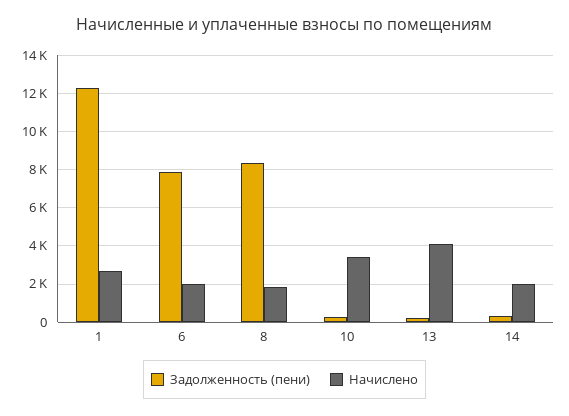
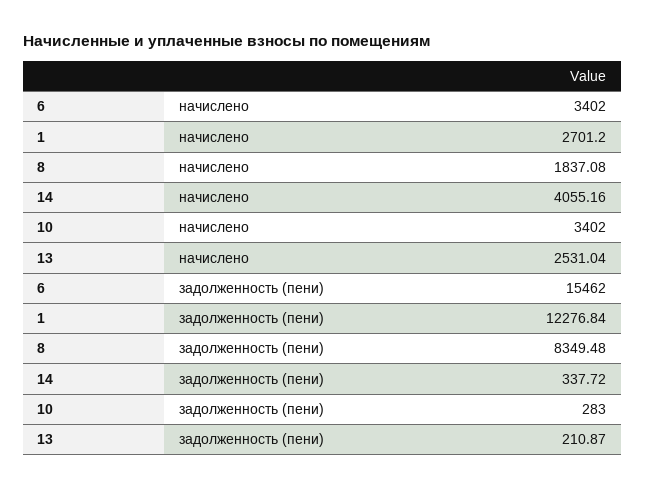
  {
    "Задолженность (пени)": {
      "1": 12276.84,
-     "6": 8000,
+     "6": 15462,
      "8": 8349.48,
      "10": 283,
      "13": 210.87,
      "14": 337.72
    },
    "Начислено": {
      "1": 2701.2,
-     "6": 2000,
+     "6": 3402,
      "8": 1837.08,
      "10": 3402,
-     "13": 4000,
+     "13": 2531.04,
-     "14": 2000
+     "14": 4055.16
    }
  }

